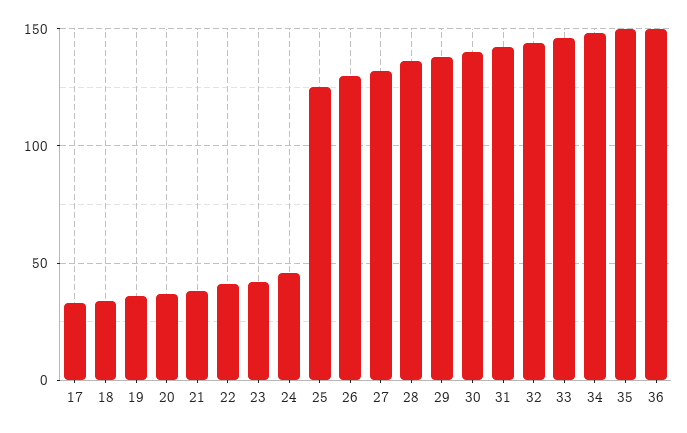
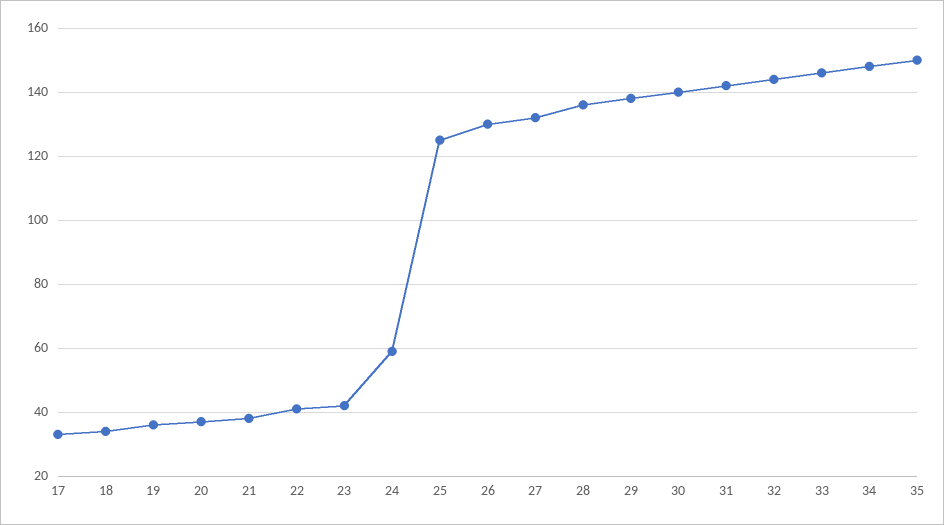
  {
    "17": 35,
    "18": 35,
    "19": 35,
    "20": 35,
    "21": 40,
    "22": 40,
    "23": 40,
-   "24": 45,
+   "24": 60,
    "25": 125,
    "26": 130,
    "27": 130,
    "28": 135,
    "29": 140,
    "30": 140,
    "31": 140,
    "32": 145,
    "33": 145,
    "34": 150,
-   "35": 150,
+   "35": 150
-   "36": 150
  }

